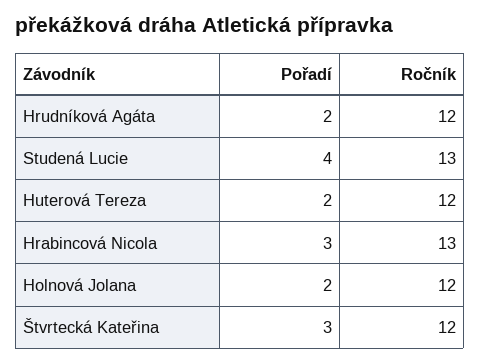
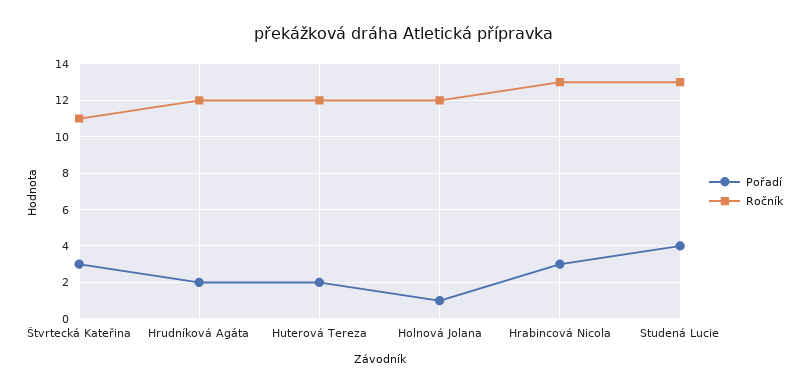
  {
    "Pořadí": {
      "Hrudníková Agáta": 2,
      "Studená Lucie": 4,
      "Huterová Tereza": 2,
      "Hrabincová Nicola": 3,
-     "Holnová Jolana": 2,
+     "Holnová Jolana": 1,
      "Štvrtecká Kateřina": 3
    },
    "Ročník": {
      "Hrudníková Agáta": 12,
      "Studená Lucie": 13,
      "Huterová Tereza": 12,
      "Hrabincová Nicola": 13,
      "Holnová Jolana": 12,
-     "Štvrtecká Kateřina": 12
+     "Štvrtecká Kateřina": 11
    }
  }

